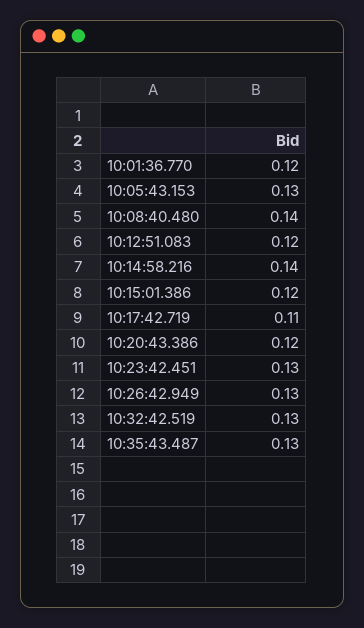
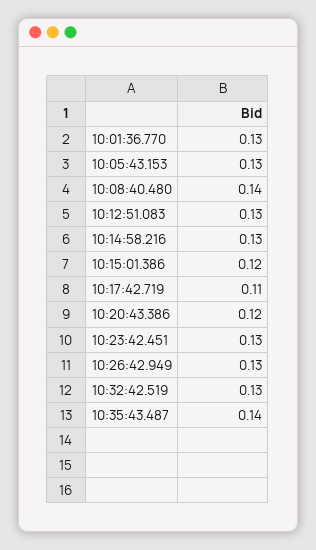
  {
-   "10:01:36.770": 0.12,
+   "10:01:36.770": 0.13,
    "10:05:43.153": 0.13,
    "10:08:40.480": 0.14,
-   "10:12:51.083": 0.12,
+   "10:12:51.083": 0.13,
-   "10:14:58.216": 0.14,
+   "10:14:58.216": 0.13,
    "10:15:01.386": 0.12,
    "10:17:42.719": 0.11,
    "10:20:43.386": 0.12,
    "10:23:42.451": 0.13,
    "10:26:42.949": 0.13,
    "10:32:42.519": 0.13,
-   "10:35:43.487": 0.13
+   "10:35:43.487": 0.14
  }

